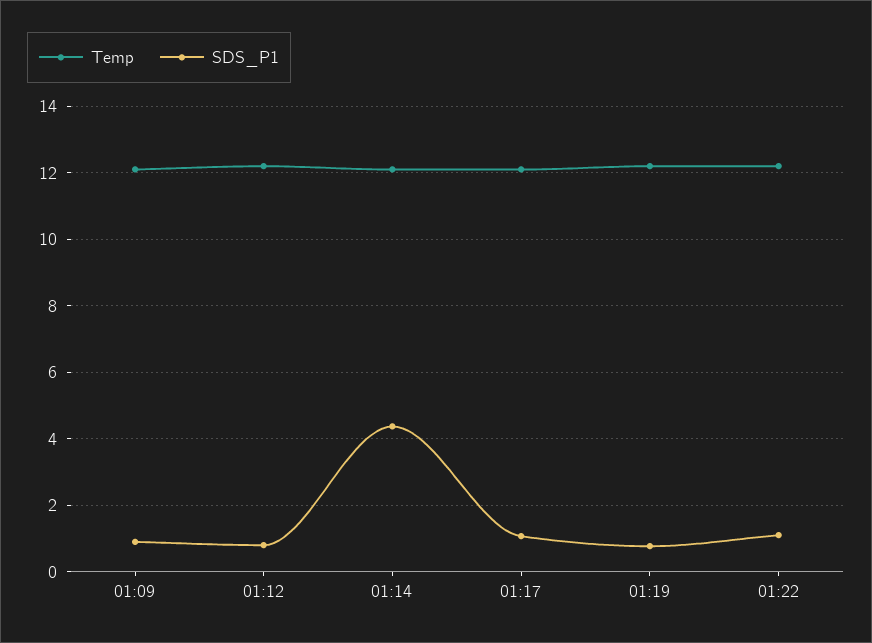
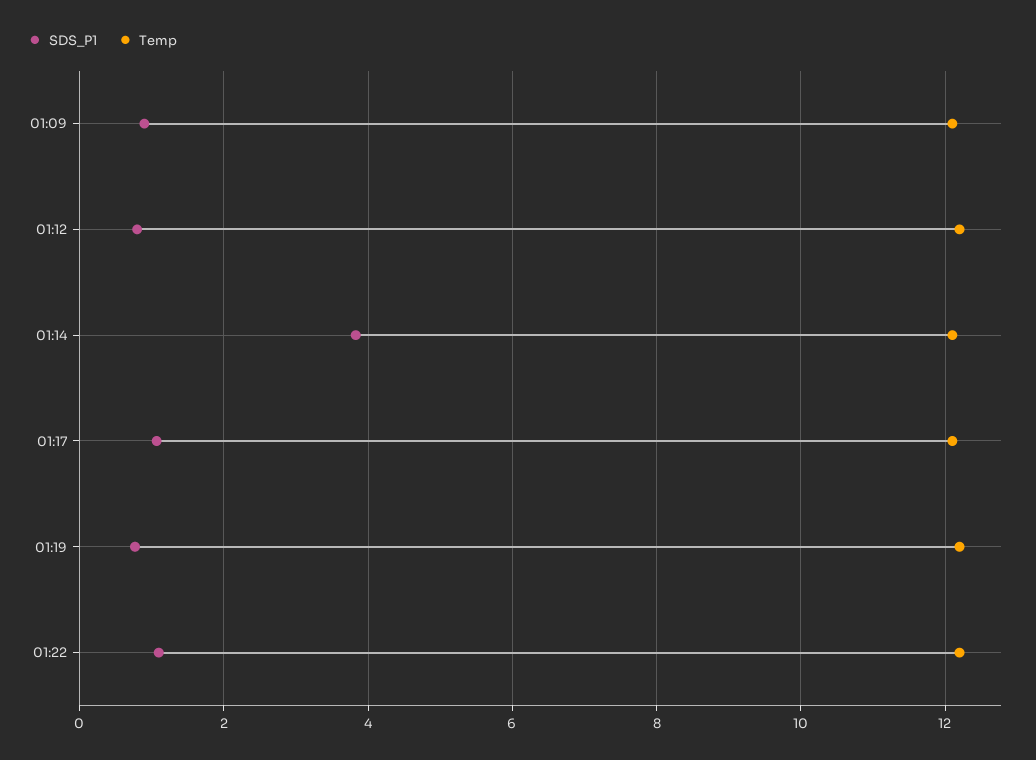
  {
    "Temp": {
      "01:09": 12.2,
      "01:12": 12.2,
      "01:14": 12.2,
      "01:17": 12.2,
      "01:19": 12.2,
      "01:22": 12.2
    },
    "SDS_P1": {
      "01:09": 1,
      "01:12": 0.8,
-     "01:14": 4.4,
+     "01:14": 3.8,
      "01:17": 1,
      "01:19": 0.8,
      "01:22": 1.2
    }
  }

